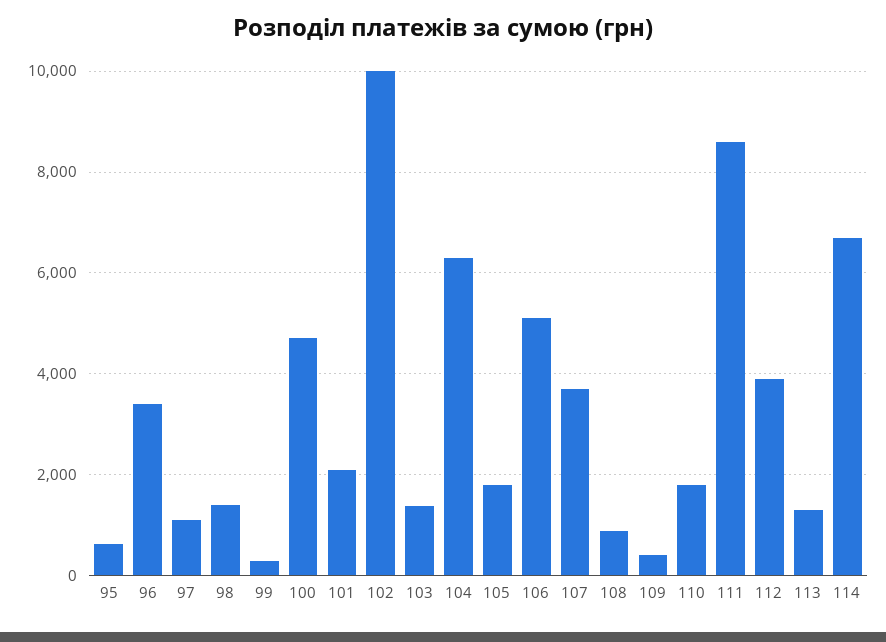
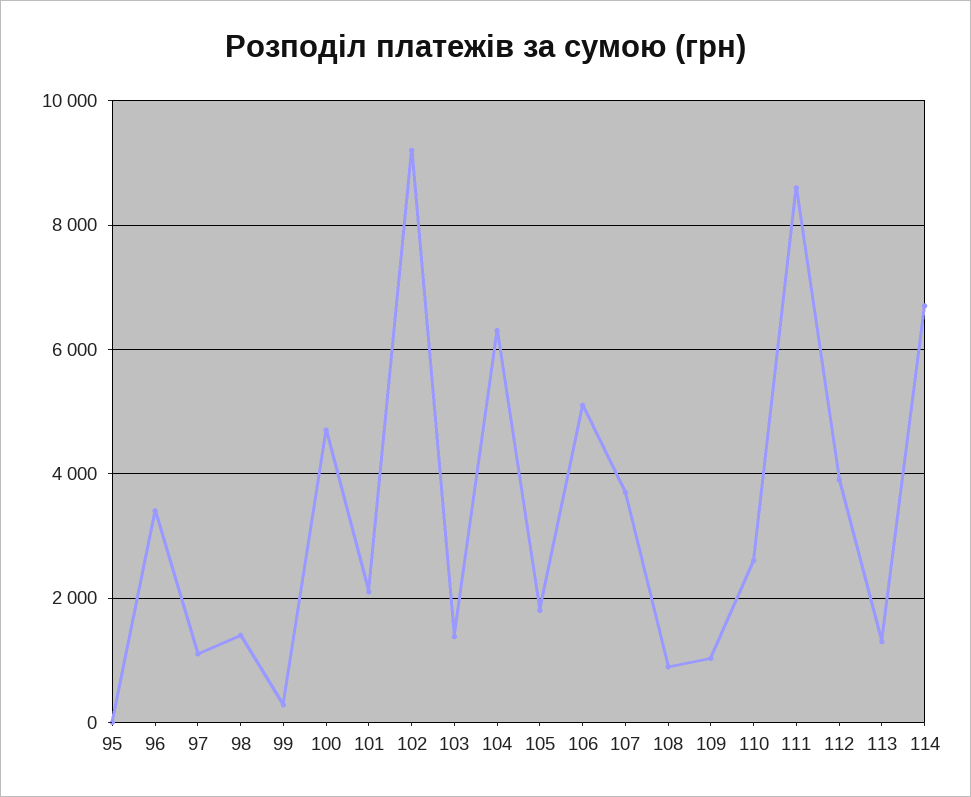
  {
-   "95": 600,
+   "95": 0,
    "96": 3400,
    "97": 1200,
    "98": 1400,
    "99": 200,
    "100": 4800,
    "101": 2200,
-   "102": 10000,
+   "102": 9200,
    "103": 1400,
    "104": 6400,
    "105": 1800,
    "106": 5200,
    "107": 3800,
    "108": 800,
-   "109": 400,
+   "109": 1000,
-   "110": 1800,
+   "110": 2600,
    "111": 8600,
    "112": 4000,
    "113": 1400,
    "114": 6800
  }

